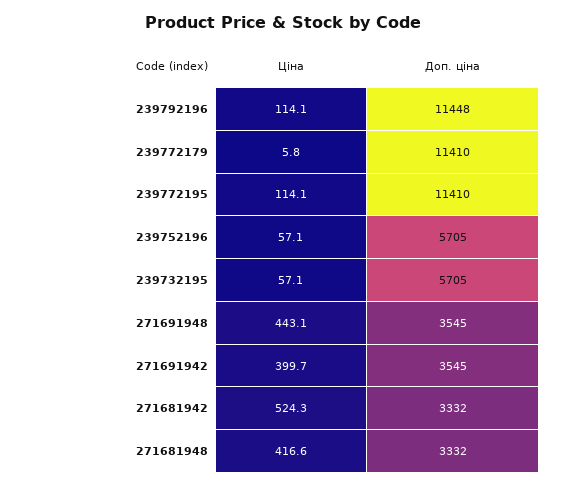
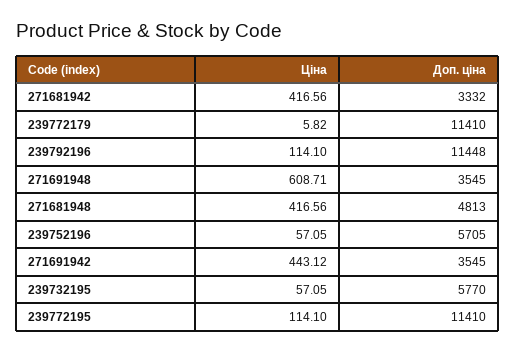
  {
    "Ціна": {
      "239792196": 114.1,
      "239772179": 5.82,
      "239772195": 114.1,
      "239752196": 57.05,
      "239732195": 57.05,
-     "271691948": 443.1,
+     "271691948": 608.71,
-     "271691942": 399.7,
+     "271691942": 443.12,
-     "271681942": 524.3,
+     "271681942": 416.56,
      "271681948": 416.56
    },
    "Доп. ціна": {
      "239792196": 11448,
      "239772179": 11410,
      "239772195": 11410,
      "239752196": 5705,
-     "239732195": 5705,
+     "239732195": 5770,
      "271691948": 3545,
      "271691942": 3545,
      "271681942": 3332,
-     "271681948": 3332
+     "271681948": 4813
    }
  }

